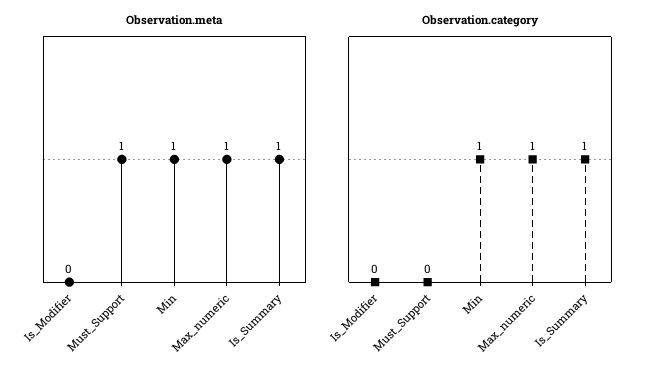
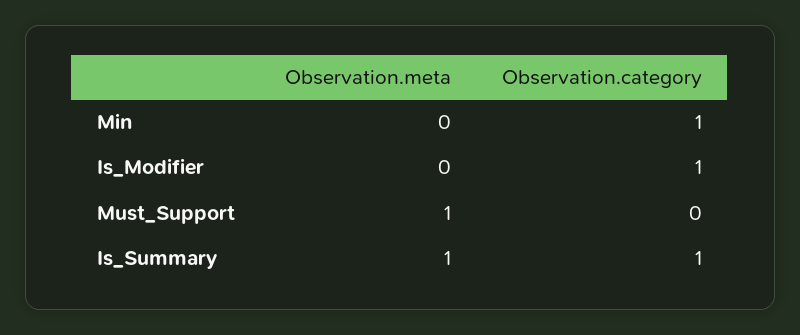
  {
    "Observation.meta": {
      "Is_Modifier": 0,
      "Must_Support": 1,
-     "Min": 1,
+     "Min": 0,
-     "Max_numeric": 1,
      "Is_Summary": 1
    },
    "Observation.category": {
-     "Is_Modifier": 0,
+     "Is_Modifier": 1,
      "Must_Support": 0,
      "Min": 1,
-     "Max_numeric": 1,
      "Is_Summary": 1
    }
  }

